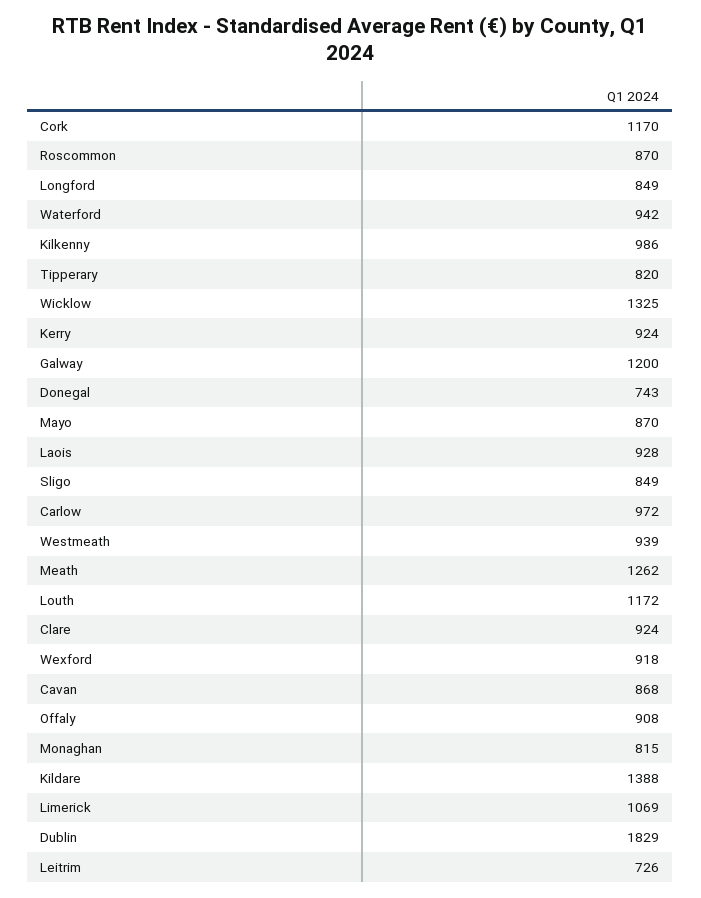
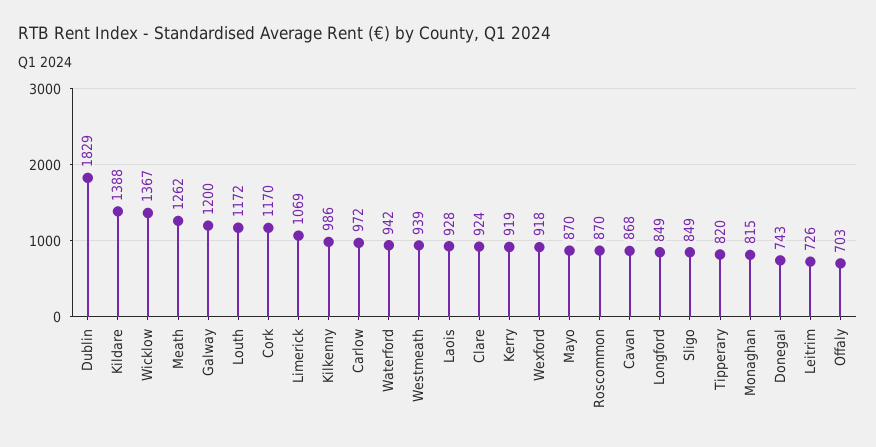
  {
    "Cork": 1170,
    "Roscommon": 870,
    "Longford": 849,
    "Waterford": 942,
    "Kilkenny": 986,
    "Tipperary": 820,
-   "Wicklow": 1325,
+   "Wicklow": 1367,
-   "Kerry": 924,
+   "Kerry": 919,
    "Galway": 1200,
    "Donegal": 743,
    "Mayo": 870,
    "Laois": 928,
    "Sligo": 849,
    "Carlow": 972,
    "Westmeath": 939,
    "Meath": 1262,
    "Louth": 1172,
    "Clare": 924,
    "Wexford": 918,
    "Cavan": 868,
-   "Offaly": 908,
+   "Offaly": 703,
    "Monaghan": 815,
    "Kildare": 1388,
    "Limerick": 1069,
    "Dublin": 1829,
    "Leitrim": 726
  }

